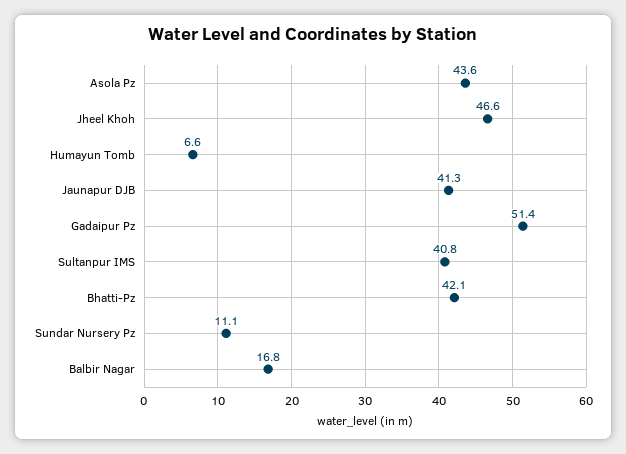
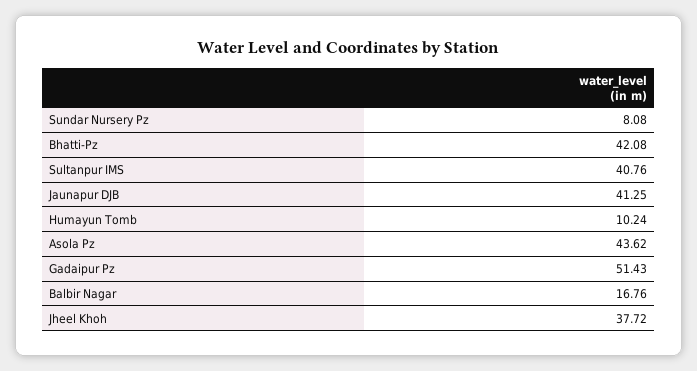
  {
    "Asola Pz": 43.62,
-   "Jheel Khoh": 46.6,
+   "Jheel Khoh": 37.72,
-   "Humayun Tomb": 6.6,
+   "Humayun Tomb": 10.24,
    "Jaunapur DJB": 41.25,
    "Gadaipur Pz": 51.43,
    "Sultanpur IMS": 40.76,
    "Bhatti-Pz": 42.08,
-   "Sundar Nursery Pz": 11.1,
+   "Sundar Nursery Pz": 8.08,
    "Balbir Nagar": 16.76
  }

